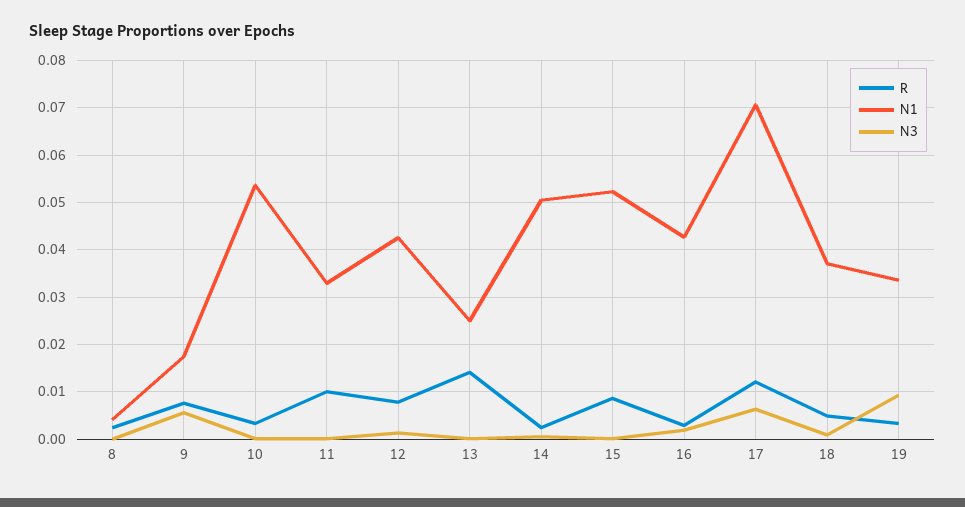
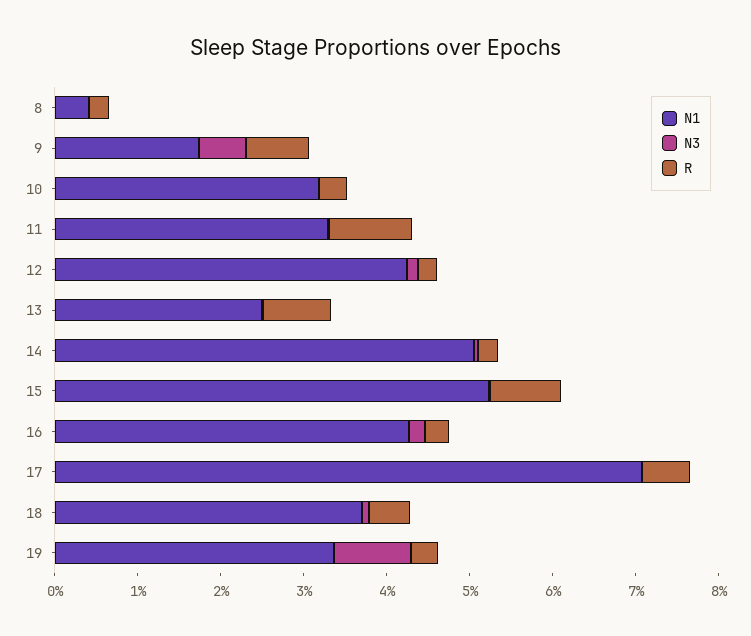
  {
    "R": {
      "8": 0.002,
      "9": 0.008,
      "10": 0.004,
      "11": 0.01,
-     "12": 0.008,
+     "12": 0.002,
-     "13": 0.014,
+     "13": 0.008,
      "14": 0.002,
      "15": 0.008,
      "16": 0.002,
-     "17": 0.012,
+     "17": 0.006,
      "18": 0.004,
      "19": 0.004
    },
    "N1": {
      "8": 0.004,
      "9": 0.018,
-     "10": 0.054,
+     "10": 0.032,
      "11": 0.032,
      "12": 0.042,
      "13": 0.026,
      "14": 0.05,
      "15": 0.052,
      "16": 0.042,
      "17": 0.07,
      "18": 0.038,
      "19": 0.034
    },
    "N3": {
      "8": 0,
      "9": 0.006,
      "10": 0,
      "11": 0,
      "12": 0.002,
      "13": 0,
      "14": 0,
      "15": 0,
      "16": 0.002,
-     "17": 0.006,
+     "17": 0,
      "18": 0,
      "19": 0.01
    }
  }

